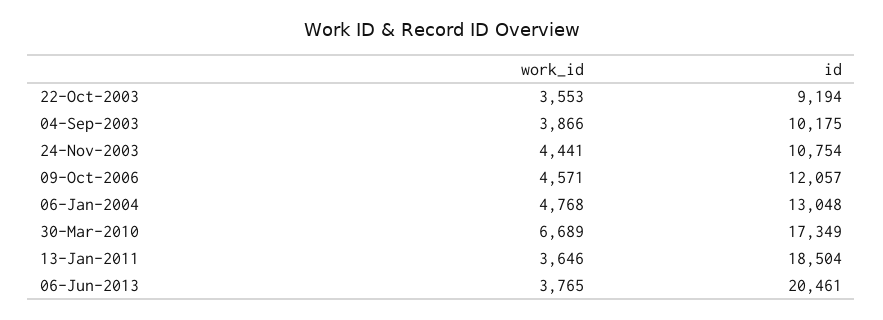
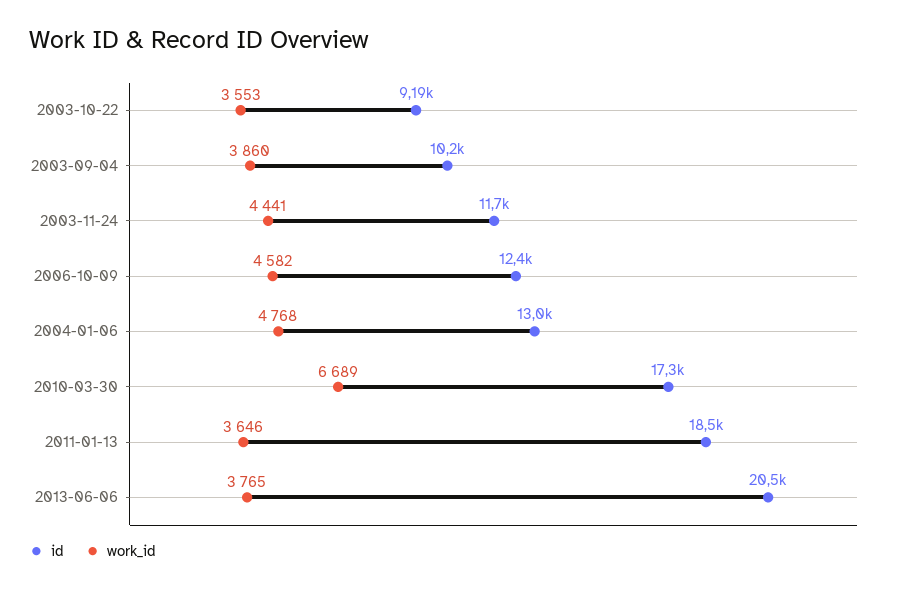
  {
    "work_id": {
      "22-Oct-2003": 3553,
-     "04-Sep-2003": 3866,
+     "04-Sep-2003": 3860,
      "24-Nov-2003": 4441,
-     "09-Oct-2006": 4571,
+     "09-Oct-2006": 4582,
      "06-Jan-2004": 4768,
      "30-Mar-2010": 6689,
      "13-Jan-2011": 3646,
      "06-Jun-2013": 3765
    },
    "id": {
      "22-Oct-2003": 9194,
      "04-Sep-2003": 10175,
-     "24-Nov-2003": 10754,
+     "24-Nov-2003": 11700,
-     "09-Oct-2006": 12057,
+     "09-Oct-2006": 12400,
      "06-Jan-2004": 13048,
      "30-Mar-2010": 17349,
      "13-Jan-2011": 18504,
      "06-Jun-2013": 20461
    }
  }

